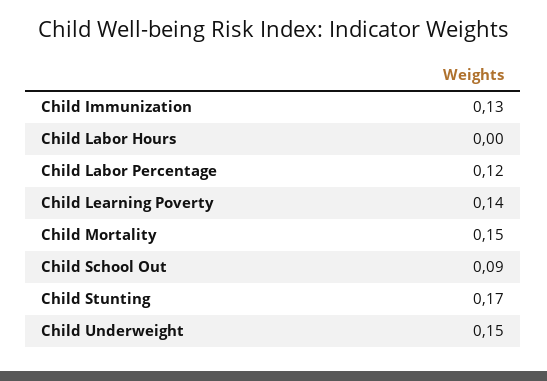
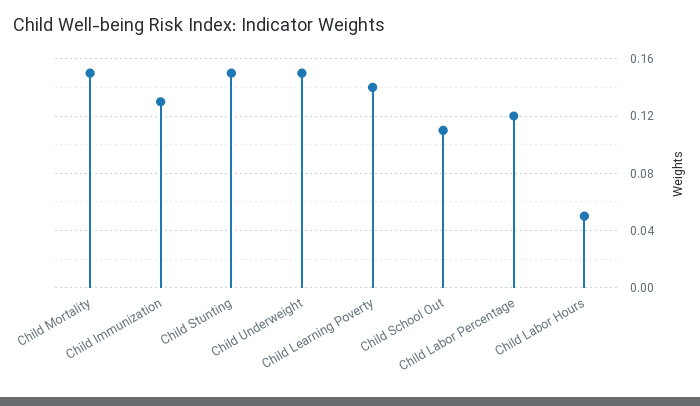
  {
    "Child Immunization": 0.13,
-   "Child Labor Hours": 0,
+   "Child Labor Hours": 0.05,
    "Child Labor Percentage": 0.12,
    "Child Learning Poverty": 0.14,
    "Child Mortality": 0.15,
-   "Child School Out": 0.09,
+   "Child School Out": 0.11,
-   "Child Stunting": 0.17,
+   "Child Stunting": 0.15,
    "Child Underweight": 0.15
  }

